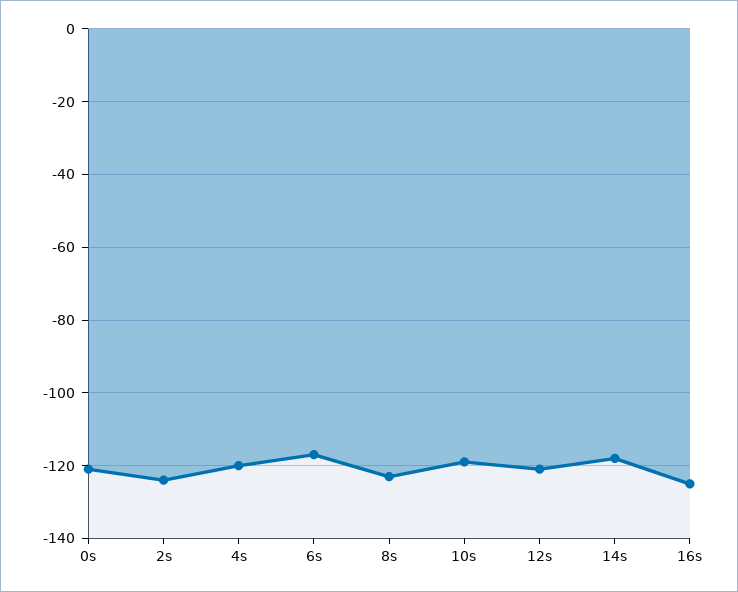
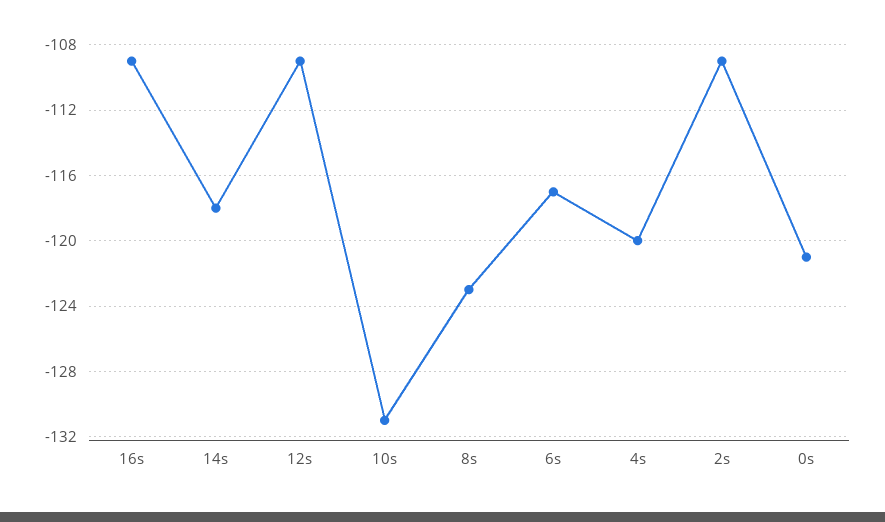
  {
    "0s": -121,
-   "2s": -125,
+   "2s": -109,
    "4s": -120,
    "6s": -117,
    "8s": -123,
-   "10s": -120,
+   "10s": -131,
-   "12s": -120,
+   "12s": -109,
    "14s": -118,
-   "16s": -125
+   "16s": -109
  }

